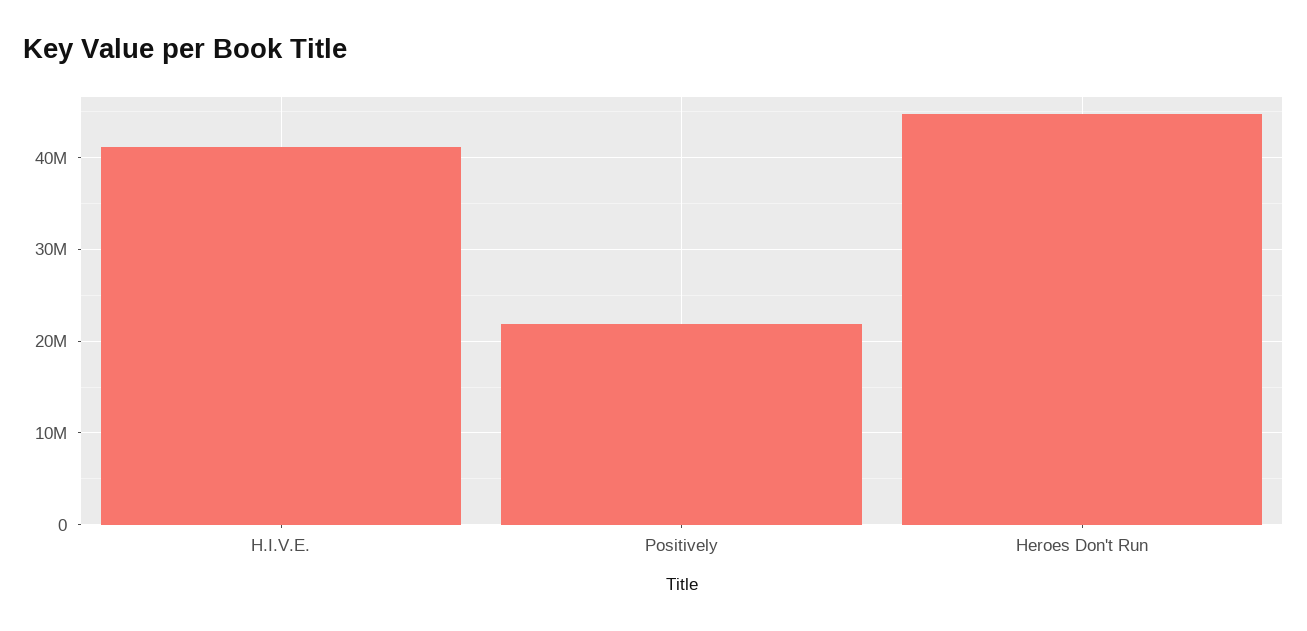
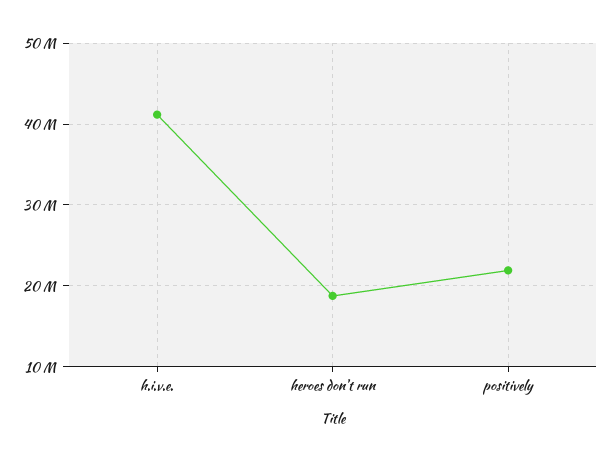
  {
    "H.I.V.E.": 41000000,
    "Positively": 22000000,
-   "Heroes Don't Run": 45000000
+   "Heroes Don't Run": 19000000
  }

